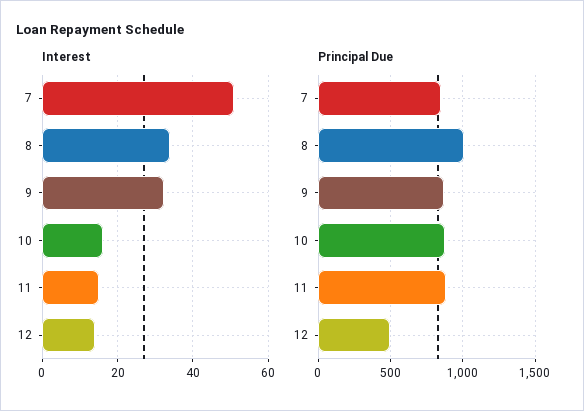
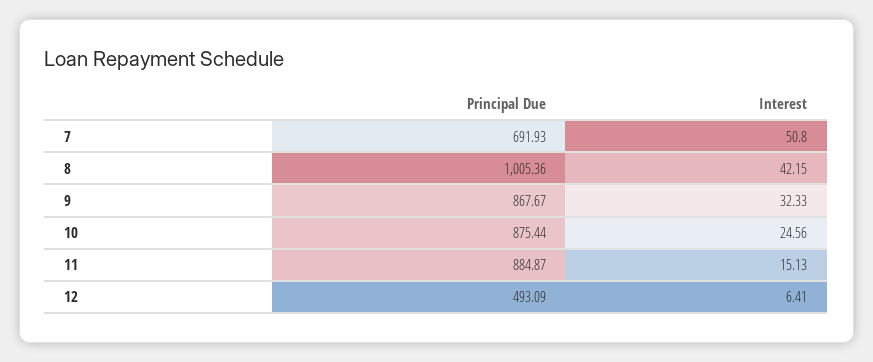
  {
    "Interest": {
      "7": 50.8,
-     "8": 34,
+     "8": 42.15,
      "9": 32.33,
-     "10": 16,
+     "10": 24.56,
      "11": 15.13,
-     "12": 14
+     "12": 6.41
    },
    "Principal Due": {
-     "7": 850,
+     "7": 691.93,
      "8": 1005.36,
      "9": 867.67,
      "10": 875.44,
      "11": 884.87,
      "12": 493.09
    }
  }

